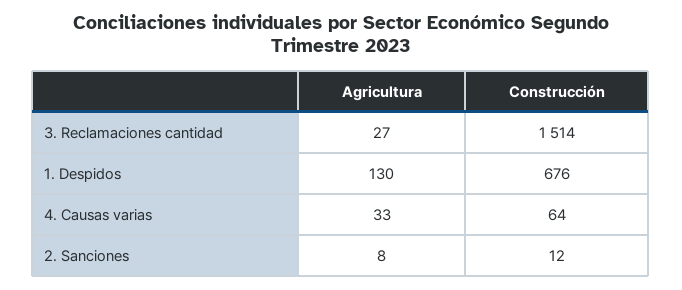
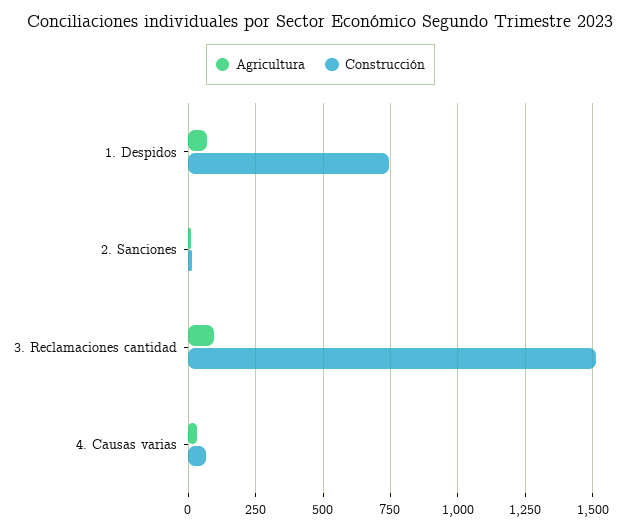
  {
    "Agricultura": {
-     "3. Reclamaciones cantidad": 27,
+     "3. Reclamaciones cantidad": 100,
-     "1. Despidos": 130,
+     "1. Despidos": 75,
      "4. Causas varias": 33,
      "2. Sanciones": 8
    },
    "Construcción": {
      "3. Reclamaciones cantidad": 1514,
-     "1. Despidos": 676,
+     "1. Despidos": 750,
      "4. Causas varias": 64,
      "2. Sanciones": 12
    }
  }

